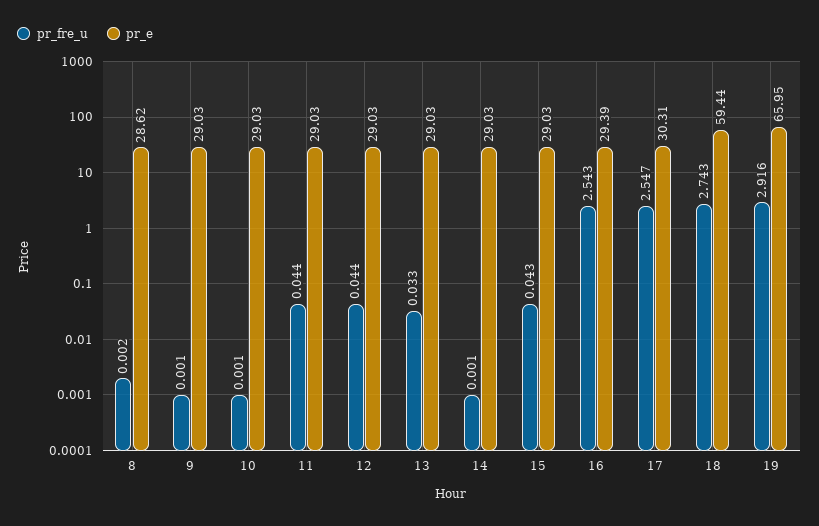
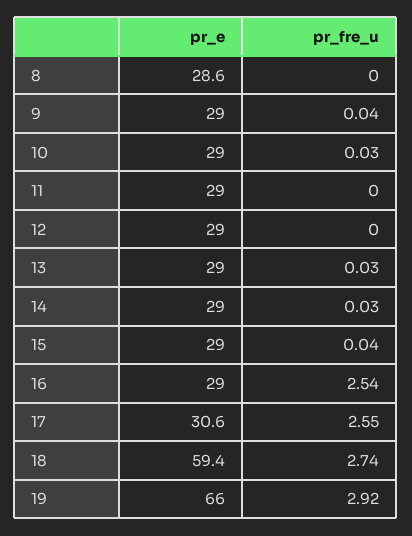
  {
    "pr_fre_u": {
      "8": 0.002,
-     "9": 0.001,
+     "9": 0.04,
-     "10": 0.001,
+     "10": 0.03,
-     "11": 0.044,
+     "11": 0,
-     "12": 0.044,
+     "12": 0,
      "13": 0.033,
-     "14": 0.001,
+     "14": 0.03,
      "15": 0.043,
      "16": 2.543,
      "17": 2.547,
      "18": 2.743,
      "19": 2.916
    },
    "pr_e": {
      "8": 28.62,
      "9": 29.03,
      "10": 29.03,
      "11": 29.03,
      "12": 29.03,
      "13": 29.03,
      "14": 29.03,
      "15": 29.03,
-     "16": 29.39,
+     "16": 29,
-     "17": 30.31,
+     "17": 30.6,
      "18": 59.44,
      "19": 65.95
    }
  }

